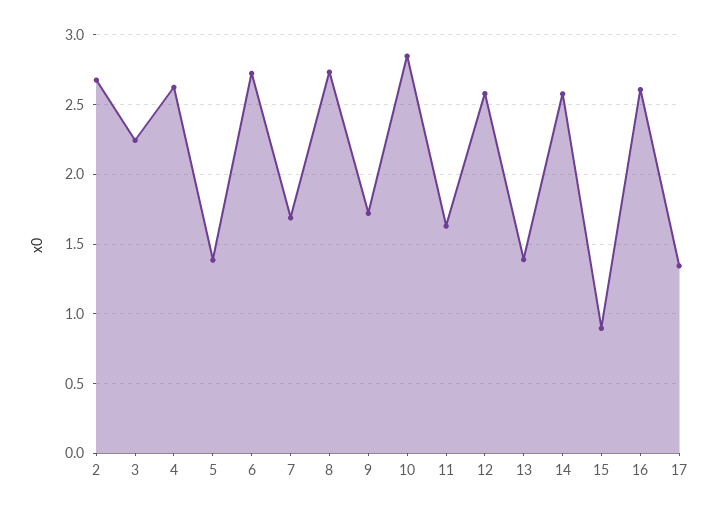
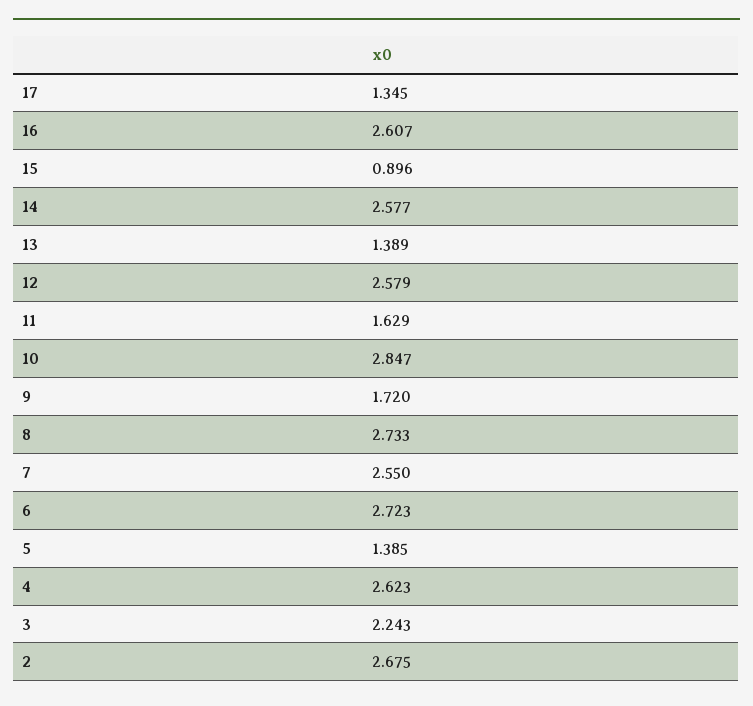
  {
    "2": 2.675,
    "3": 2.243,
    "4": 2.623,
    "5": 1.385,
    "6": 2.723,
-   "7": 1.7,
+   "7": 2.55,
    "8": 2.733,
    "9": 1.72,
    "10": 2.847,
    "11": 1.629,
    "12": 2.579,
    "13": 1.389,
    "14": 2.577,
    "15": 0.896,
    "16": 2.607,
    "17": 1.345
  }

